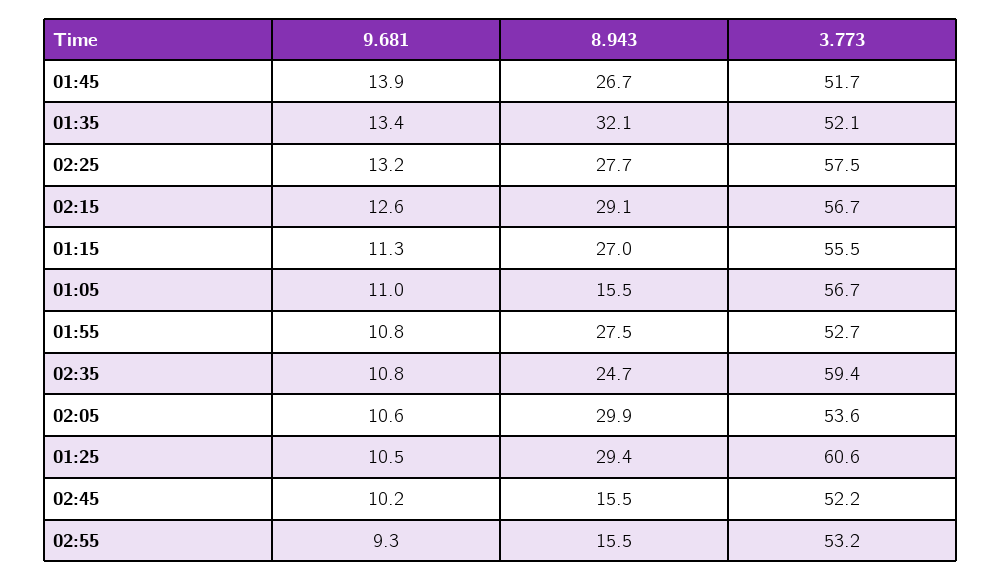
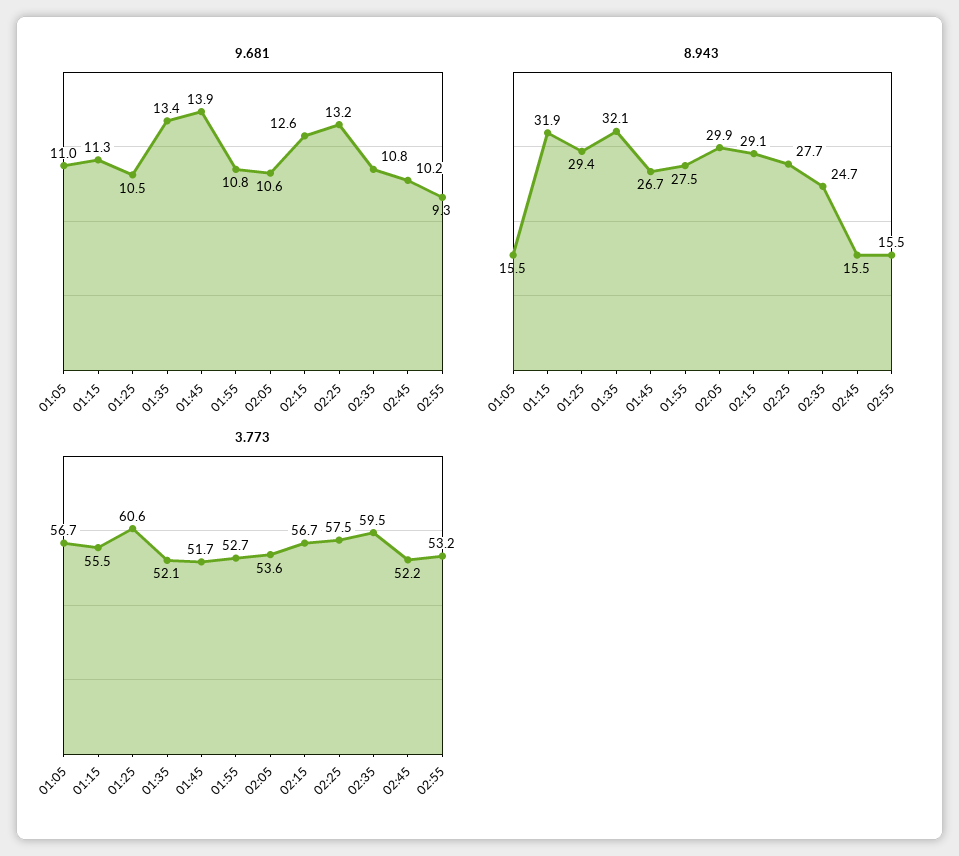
  {
    "9.681": {
      "01:45": 13.9,
      "01:35": 13.4,
      "02:25": 13.2,
      "02:15": 12.6,
      "01:15": 11.3,
      "01:05": 11,
      "01:55": 10.8,
      "02:35": 10.8,
      "02:05": 10.6,
      "01:25": 10.5,
      "02:45": 10.2,
      "02:55": 9.3
    },
    "8.943": {
      "01:45": 26.7,
      "01:35": 32.1,
      "02:25": 27.7,
      "02:15": 29.1,
-     "01:15": 27,
+     "01:15": 31.9,
      "01:05": 15.5,
      "01:55": 27.5,
      "02:35": 24.7,
      "02:05": 29.9,
      "01:25": 29.4,
      "02:45": 15.5,
      "02:55": 15.5
    },
    "3.773": {
      "01:45": 51.7,
      "01:35": 52.1,
      "02:25": 57.5,
      "02:15": 56.7,
      "01:15": 55.5,
      "01:05": 56.7,
      "01:55": 52.7,
-     "02:35": 59.4,
+     "02:35": 59.5,
      "02:05": 53.6,
      "01:25": 60.6,
      "02:45": 52.2,
      "02:55": 53.2
    }
  }

